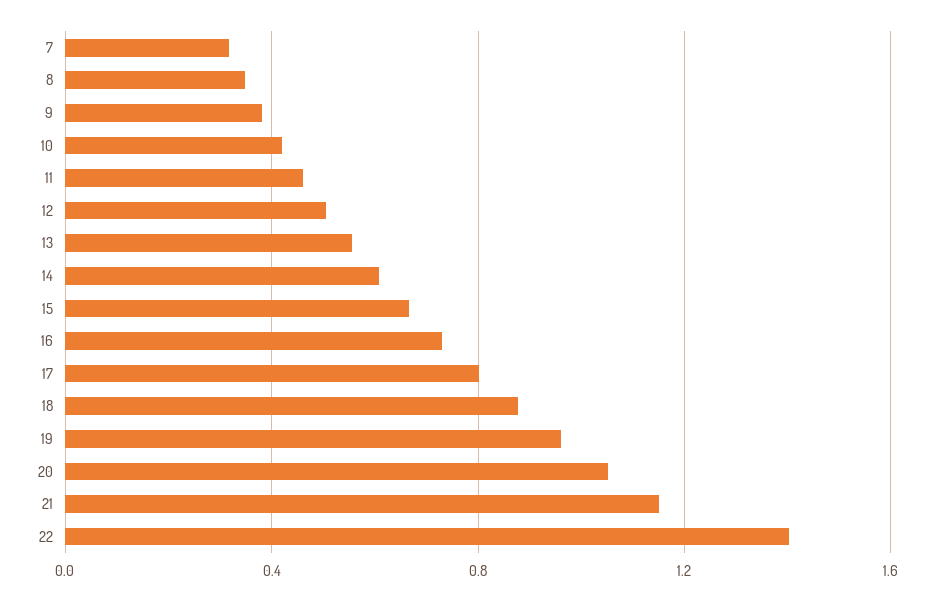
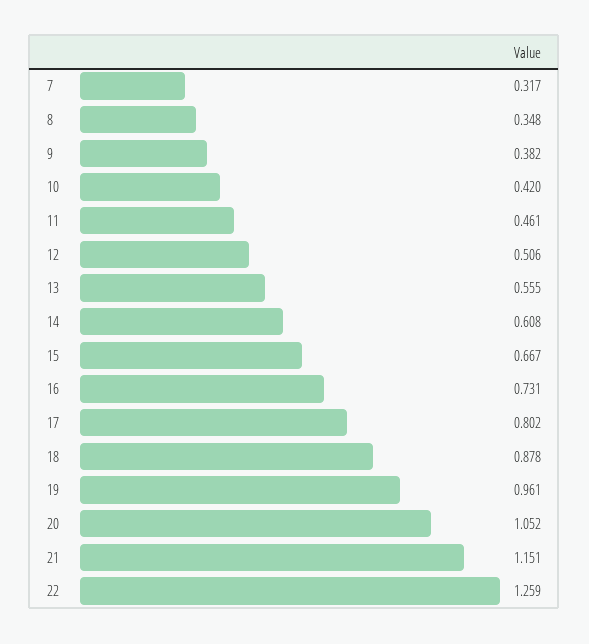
  {
    "7": 0.317,
    "8": 0.348,
    "9": 0.382,
    "10": 0.42,
    "11": 0.461,
    "12": 0.506,
    "13": 0.555,
    "14": 0.608,
    "15": 0.667,
    "16": 0.731,
    "17": 0.802,
    "18": 0.878,
    "19": 0.961,
    "20": 1.052,
    "21": 1.151,
-   "22": 1.4
+   "22": 1.259
  }

